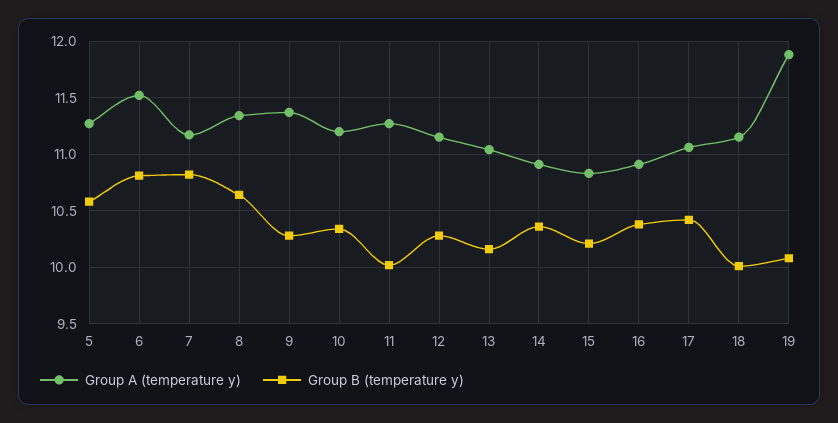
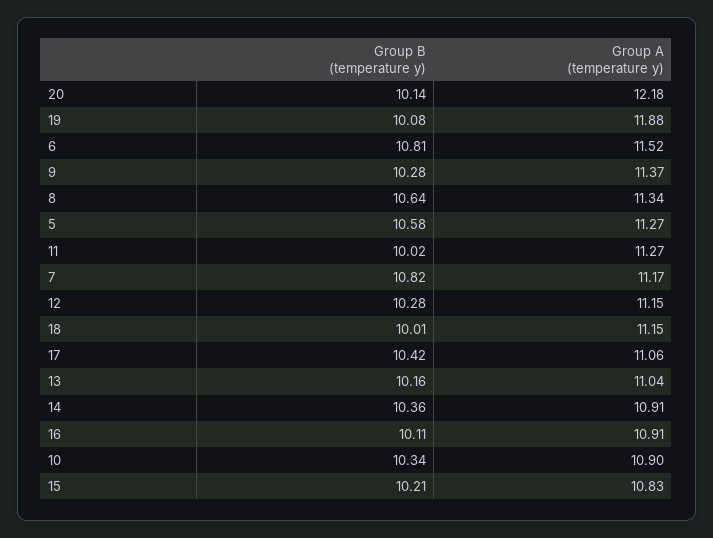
  {
    "Group A (temperature y)": {
      "5": 11.27,
      "6": 11.52,
      "7": 11.17,
      "8": 11.34,
      "9": 11.37,
-     "10": 11.2,
+     "10": 10.9,
      "11": 11.27,
      "12": 11.15,
      "13": 11.04,
      "14": 10.91,
      "15": 10.83,
      "16": 10.91,
      "17": 11.06,
      "18": 11.15,
-     "19": 11.88
+     "19": 11.88,
+     "20": 12.18
    },
    "Group B (temperature y)": {
      "5": 10.58,
      "6": 10.81,
      "7": 10.82,
      "8": 10.64,
      "9": 10.28,
      "10": 10.34,
      "11": 10.02,
      "12": 10.28,
      "13": 10.16,
      "14": 10.36,
      "15": 10.21,
-     "16": 10.4,
+     "16": 10.11,
      "17": 10.42,
      "18": 10.01,
-     "19": 10.08
+     "19": 10.08,
+     "20": 10.14
    }
  }

